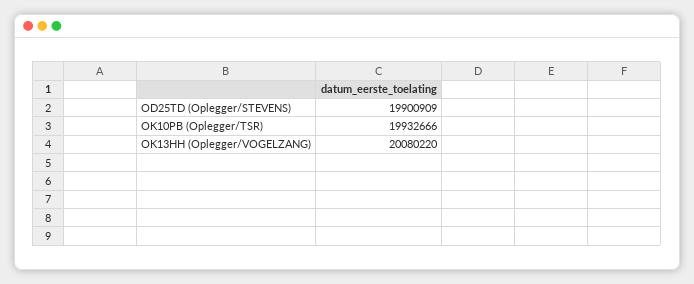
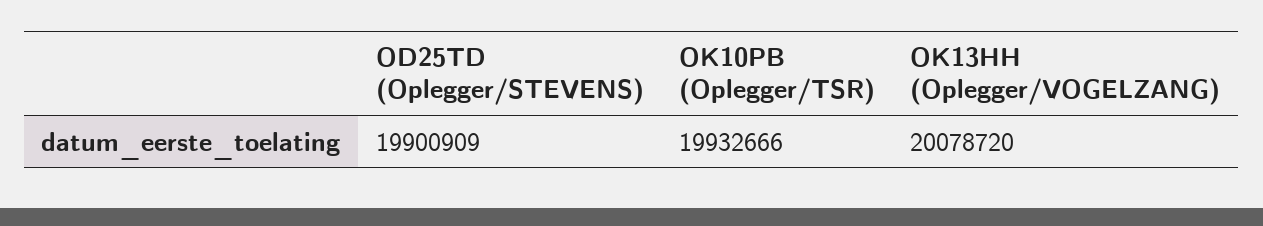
  {
    "OD25TD (Oplegger/STEVENS)": 19900909,
    "OK10PB (Oplegger/TSR)": 19932666,
-   "OK13HH (Oplegger/VOGELZANG)": 20080220
+   "OK13HH (Oplegger/VOGELZANG)": 20078720
  }

